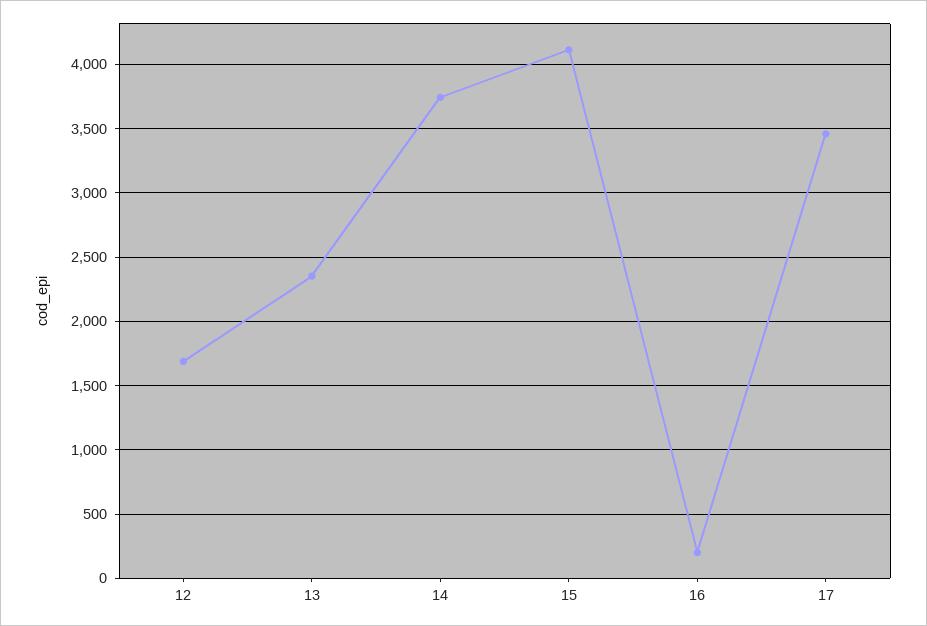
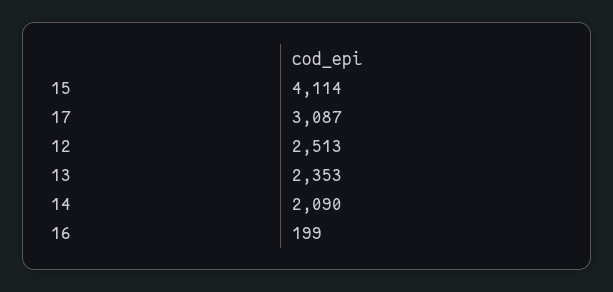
  {
-   "12": 1700,
+   "12": 2513,
    "13": 2353,
-   "14": 3750,
+   "14": 2090,
    "15": 4114,
    "16": 199,
-   "17": 3450
+   "17": 3087
  }

